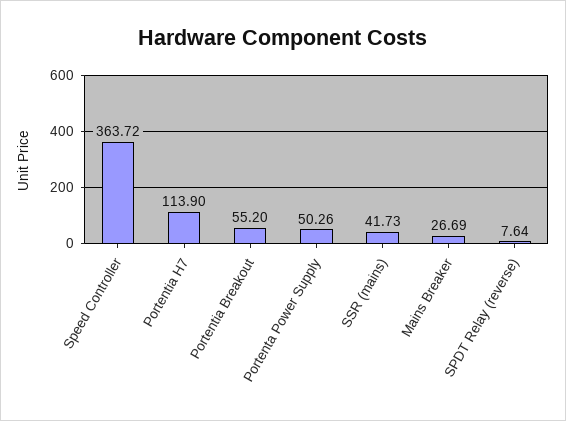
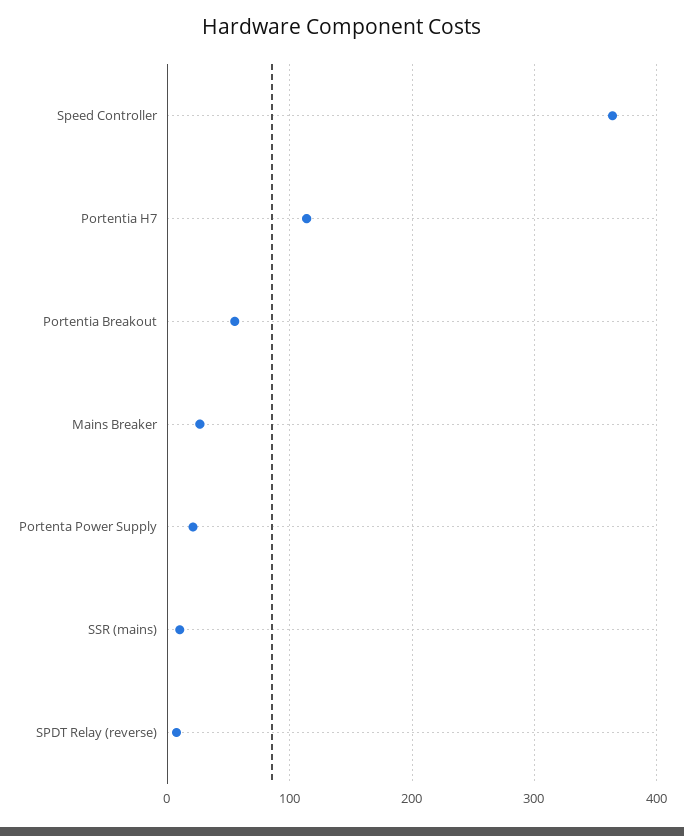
  {
    "Speed Controller": 363.72,
    "Portentia H7": 113.9,
    "Portentia Breakout": 55.2,
-   "Portenta Power Supply": 50.26,
+   "Portenta Power Supply": 20,
-   "SSR (mains)": 41.73,
+   "SSR (mains)": 10,
    "Mains Breaker": 26.69,
    "SPDT Relay (reverse)": 7.64
  }

